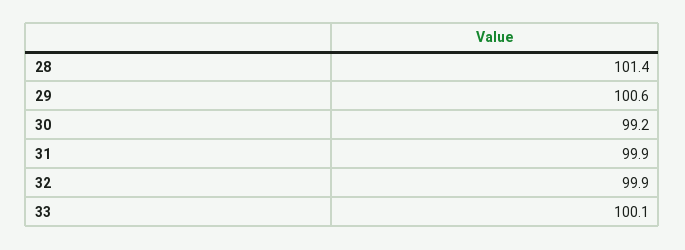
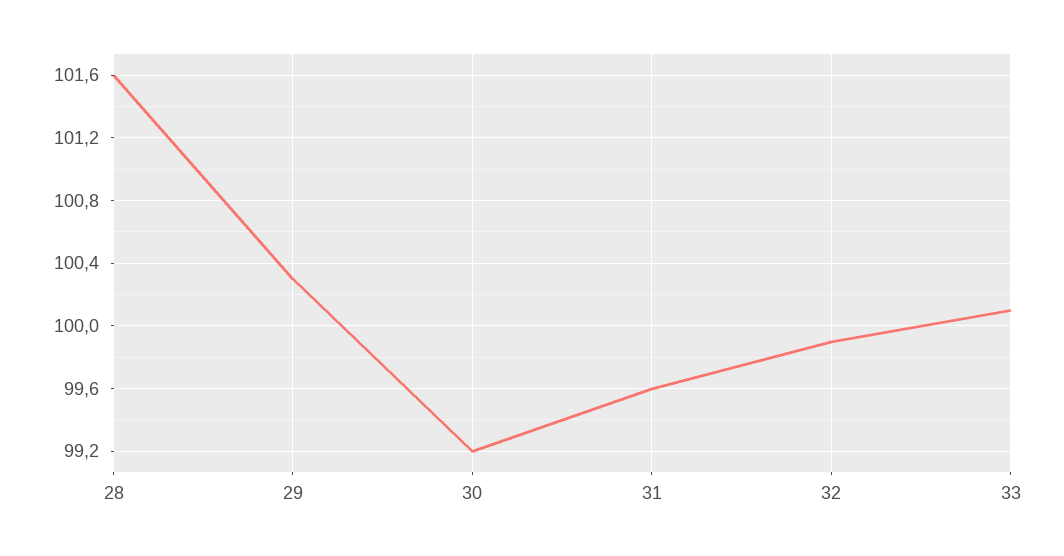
  {
-   "28": 101.4,
+   "28": 101.6,
-   "29": 100.6,
+   "29": 100.3,
    "30": 99.2,
-   "31": 99.9,
+   "31": 99.6,
    "32": 99.9,
    "33": 100.1
  }

